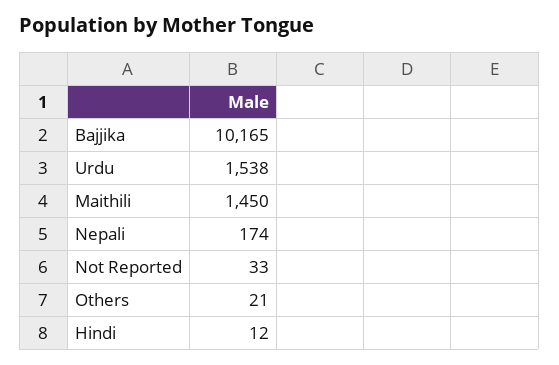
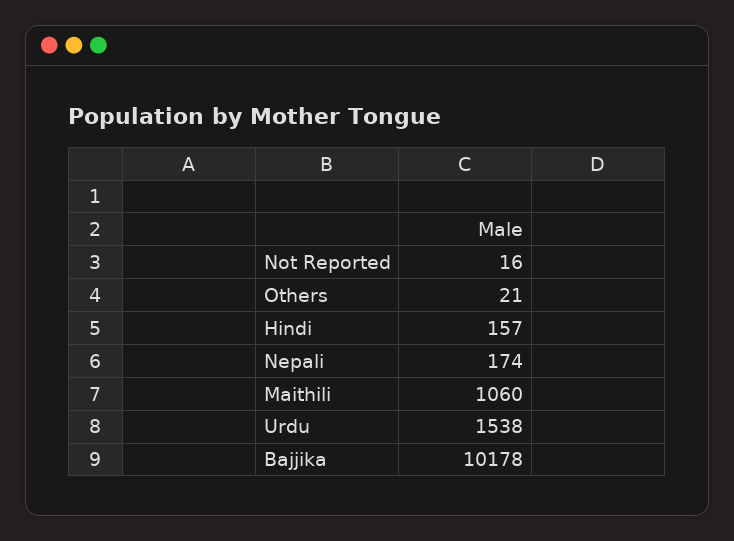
  {
-   "Bajjika": 10165,
+   "Bajjika": 10178,
    "Urdu": 1538,
-   "Maithili": 1450,
+   "Maithili": 1060,
    "Nepali": 174,
-   "Not Reported": 33,
+   "Not Reported": 16,
    "Others": 21,
-   "Hindi": 12
+   "Hindi": 157
  }

